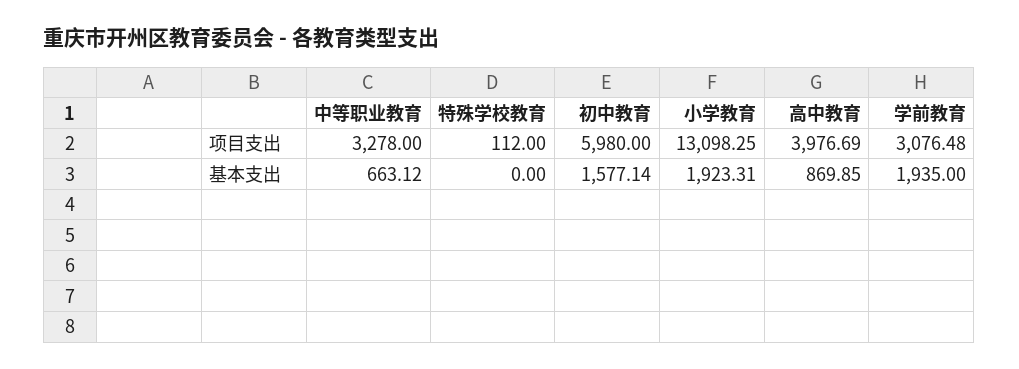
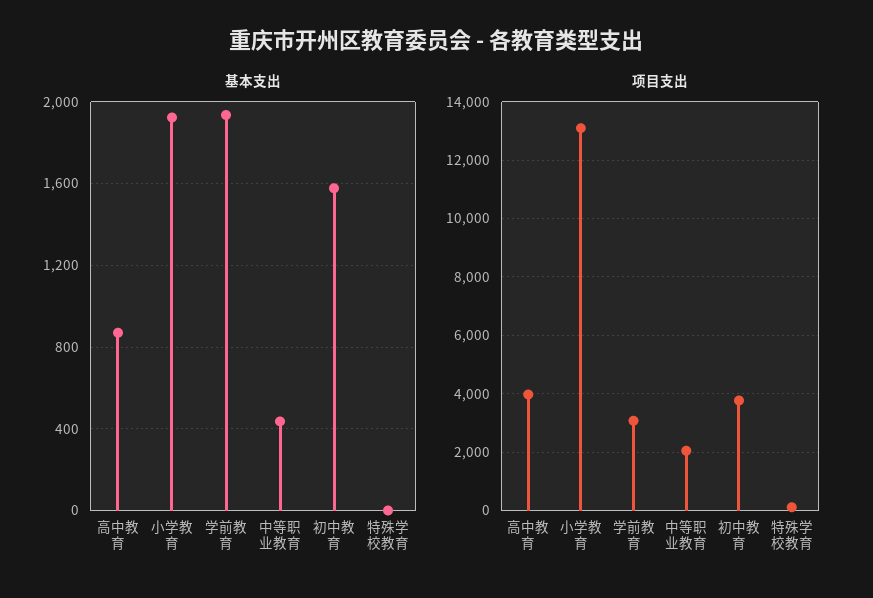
  {
    "项目支出": {
-     "中等职业教育": 3278,
+     "中等职业教育": 2000,
      "特殊学校教育": 112,
-     "初中教育": 5980,
+     "初中教育": 3750,
      "小学教育": 13098.25,
      "高中教育": 3976.69,
      "学前教育": 3076.48
    },
    "基本支出": {
-     "中等职业教育": 663.12,
+     "中等职业教育": 450,
      "特殊学校教育": 0,
      "初中教育": 1577.14,
      "小学教育": 1923.31,
      "高中教育": 869.85,
      "学前教育": 1935
    }
  }

